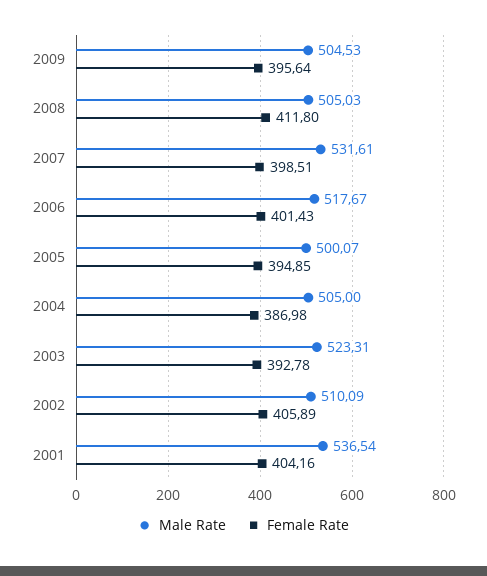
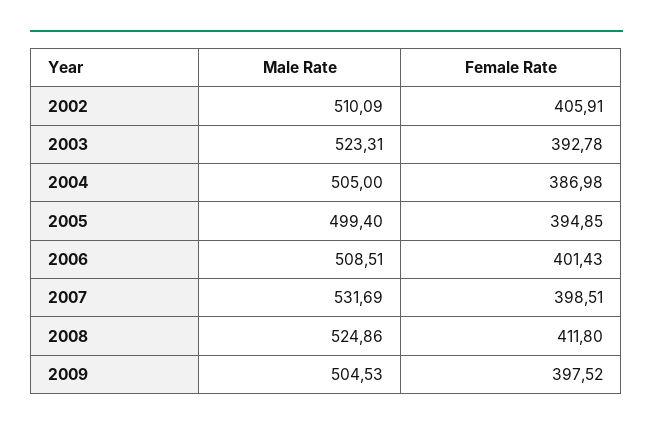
  {
    "Male Rate": {
      "2009": 504.53,
-     "2008": 505.03,
+     "2008": 524.86,
-     "2007": 531.61,
+     "2007": 531.69,
-     "2006": 517.67,
+     "2006": 508.51,
-     "2005": 500.07,
+     "2005": 499.4,
      "2004": 505,
      "2003": 523.31,
-     "2002": 510.09,
+     "2002": 510.09
-     "2001": 536.54
    },
    "Female Rate": {
-     "2009": 395.64,
+     "2009": 397.52,
      "2008": 411.8,
      "2007": 398.51,
      "2006": 401.43,
      "2005": 394.85,
      "2004": 386.98,
      "2003": 392.78,
-     "2002": 405.89,
+     "2002": 405.91
-     "2001": 404.16
    }
  }

